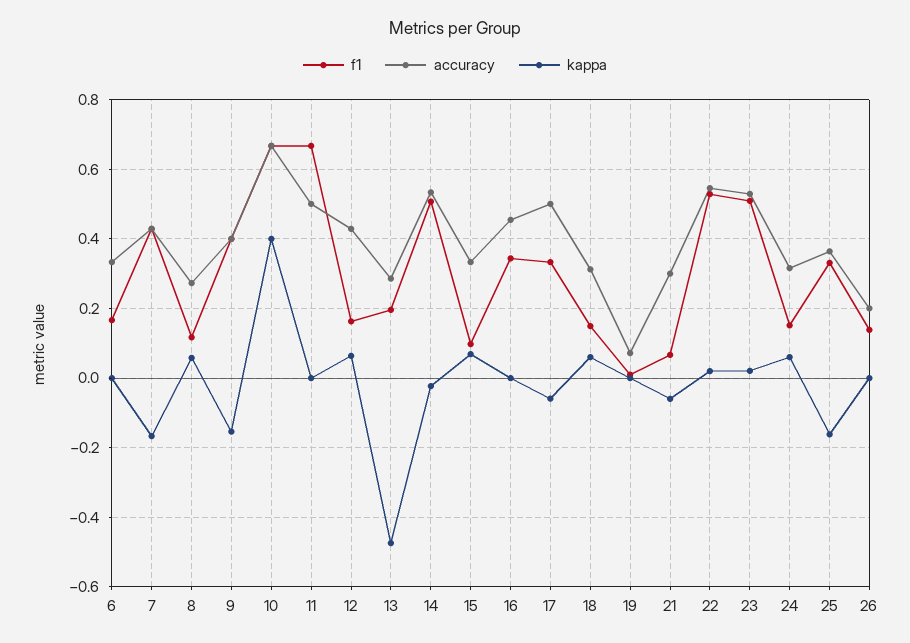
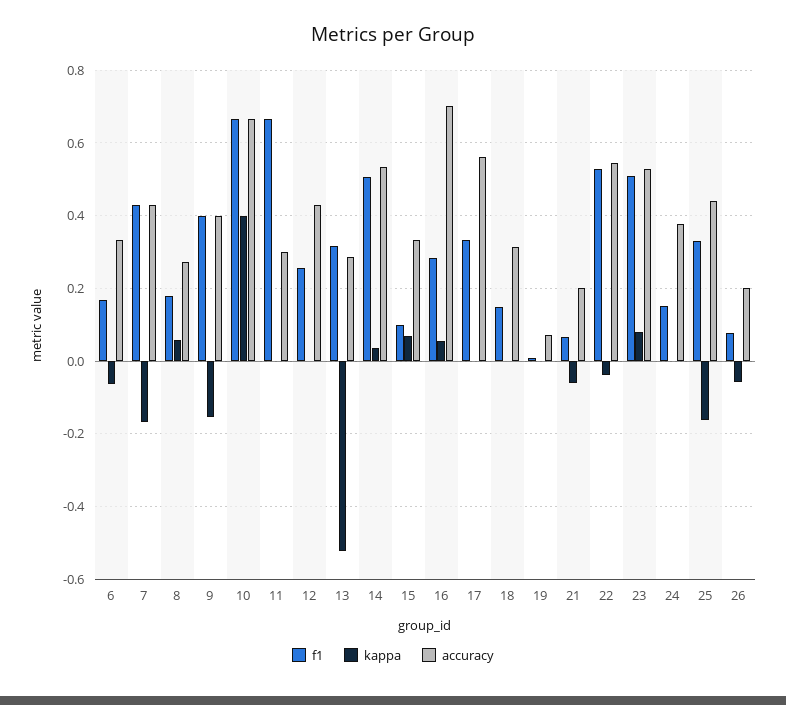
  {
    "f1": {
      "6": 0.16,
      "7": 0.42,
-     "8": 0.12,
+     "8": 0.18,
      "9": 0.4,
      "10": 0.66,
      "11": 0.66,
-     "12": 0.16,
+     "12": 0.26,
-     "13": 0.2,
+     "13": 0.32,
      "14": 0.5,
      "15": 0.1,
-     "16": 0.34,
+     "16": 0.28,
      "17": 0.34,
      "18": 0.14,
      "19": 0,
      "21": 0.06,
      "22": 0.52,
      "23": 0.5,
      "24": 0.16,
      "25": 0.34,
-     "26": 0.14
+     "26": 0.08
    },
    "accuracy": {
      "6": 0.34,
      "7": 0.42,
      "8": 0.28,
      "9": 0.4,
      "10": 0.66,
-     "11": 0.5,
+     "11": 0.3,
      "12": 0.42,
      "13": 0.28,
      "14": 0.54,
      "15": 0.34,
-     "16": 0.46,
+     "16": 0.7,
-     "17": 0.5,
+     "17": 0.56,
      "18": 0.32,
      "19": 0.08,
-     "21": 0.3,
+     "21": 0.2,
      "22": 0.54,
      "23": 0.52,
-     "24": 0.32,
+     "24": 0.38,
-     "25": 0.36,
+     "25": 0.44,
      "26": 0.2
    },
    "kappa": {
-     "6": 0,
+     "6": -0.06,
      "7": -0.16,
      "8": 0.06,
      "9": -0.16,
      "10": 0.4,
      "11": 0,
-     "12": 0.06,
+     "12": 0,
-     "13": -0.48,
+     "13": -0.52,
-     "14": -0.02,
+     "14": 0.04,
      "15": 0.06,
-     "16": 0,
+     "16": 0.06,
-     "17": -0.06,
+     "17": 0,
-     "18": 0.06,
+     "18": 0,
      "19": 0,
      "21": -0.06,
-     "22": 0.02,
+     "22": -0.04,
-     "23": 0.02,
+     "23": 0.08,
-     "24": 0.06,
+     "24": 0,
      "25": -0.16,
-     "26": 0
+     "26": -0.06
    }
  }

